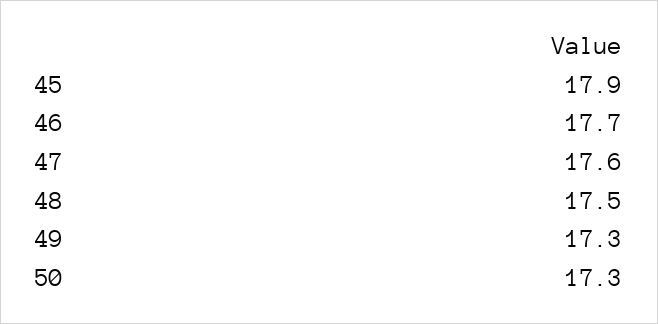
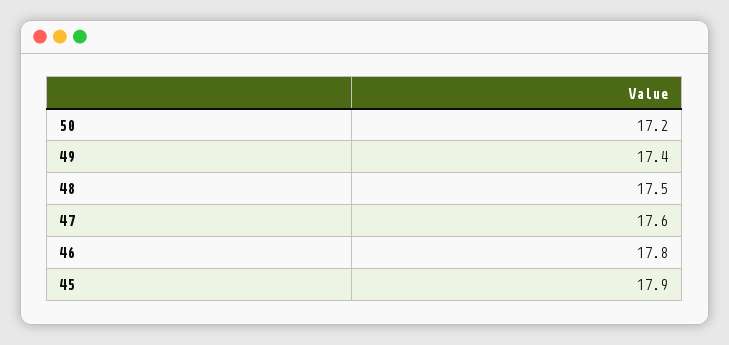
  {
    "45": 17.9,
-   "46": 17.7,
+   "46": 17.8,
    "47": 17.6,
    "48": 17.5,
-   "49": 17.3,
+   "49": 17.4,
-   "50": 17.3
+   "50": 17.2
  }

